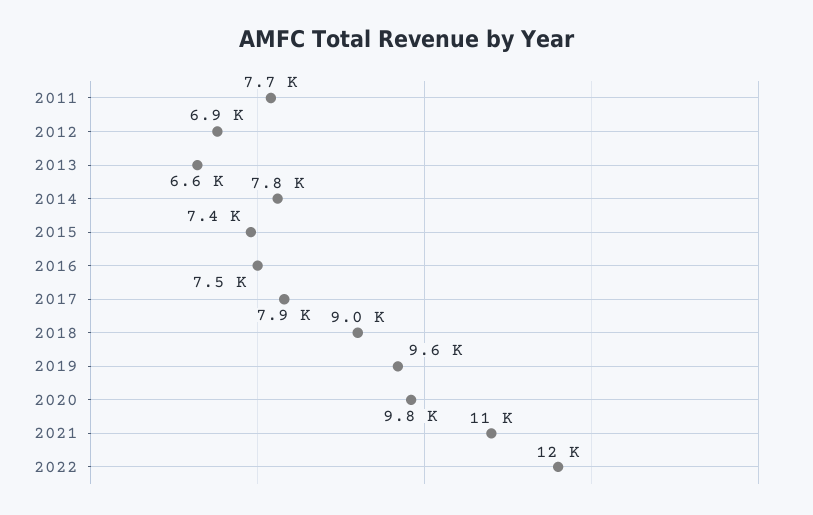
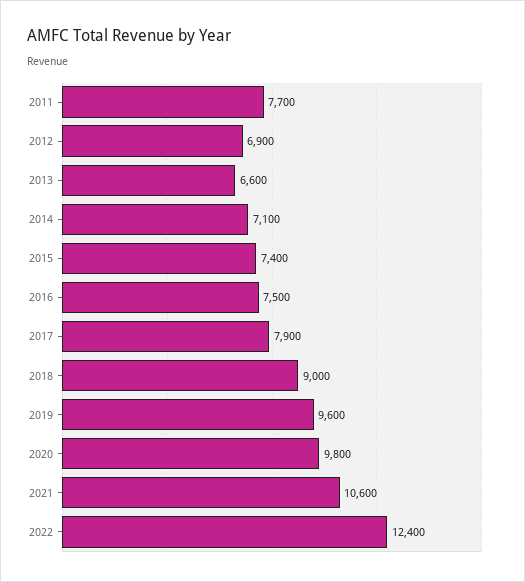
  {
    "2011": 7700,
    "2012": 6900,
    "2013": 6600,
-   "2014": 7800,
+   "2014": 7100,
    "2015": 7400,
    "2016": 7500,
    "2017": 7900,
    "2018": 9000,
    "2019": 9600,
    "2020": 9800,
    "2021": 10600,
    "2022": 12400
  }

